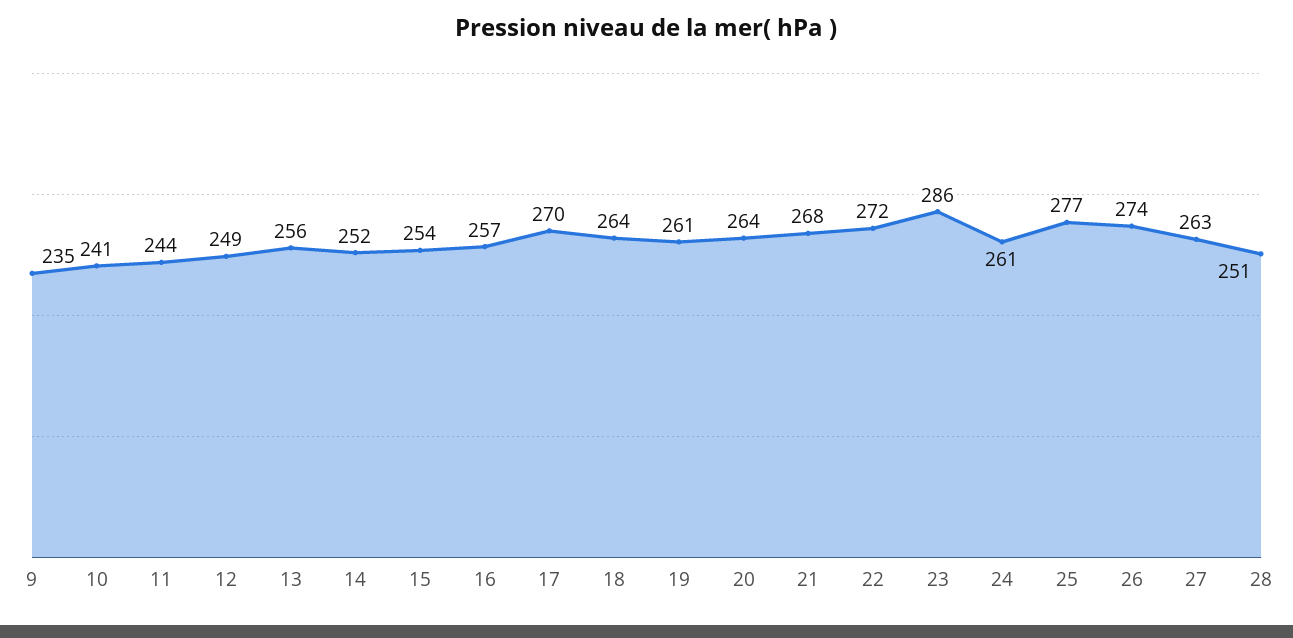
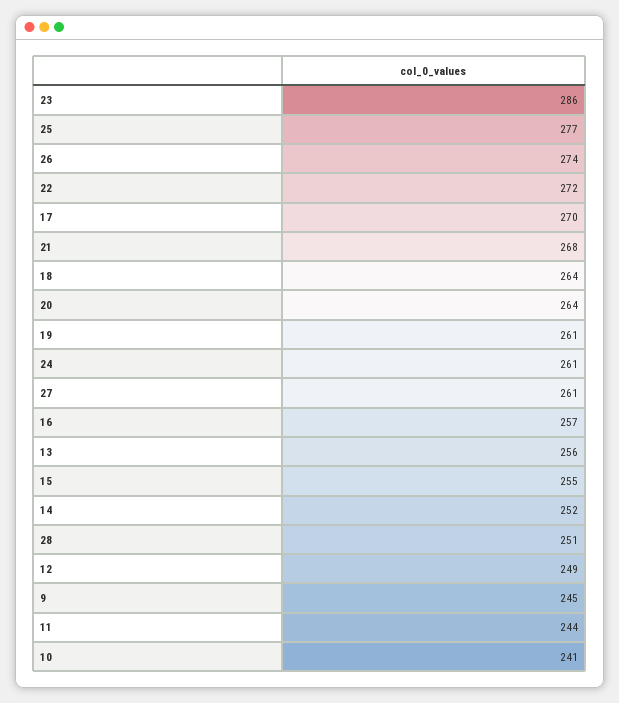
  {
-   "9": 235,
+   "9": 245,
    "10": 241,
    "11": 244,
    "12": 249,
    "13": 256,
    "14": 252,
-   "15": 254,
+   "15": 255,
    "16": 257,
    "17": 270,
    "18": 264,
    "19": 261,
    "20": 264,
    "21": 268,
    "22": 272,
    "23": 286,
    "24": 261,
    "25": 277,
    "26": 274,
-   "27": 263,
+   "27": 261,
    "28": 251
  }

